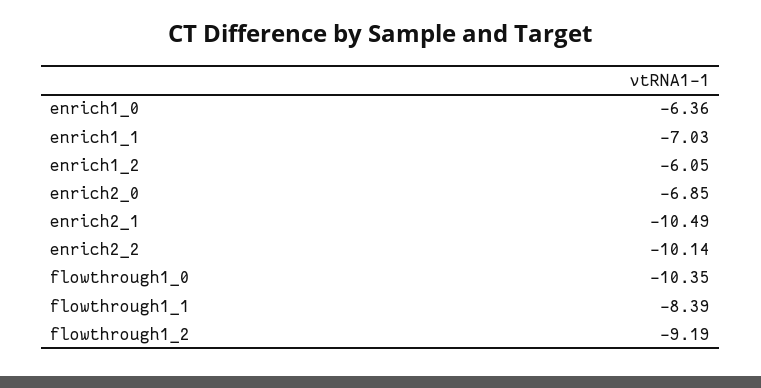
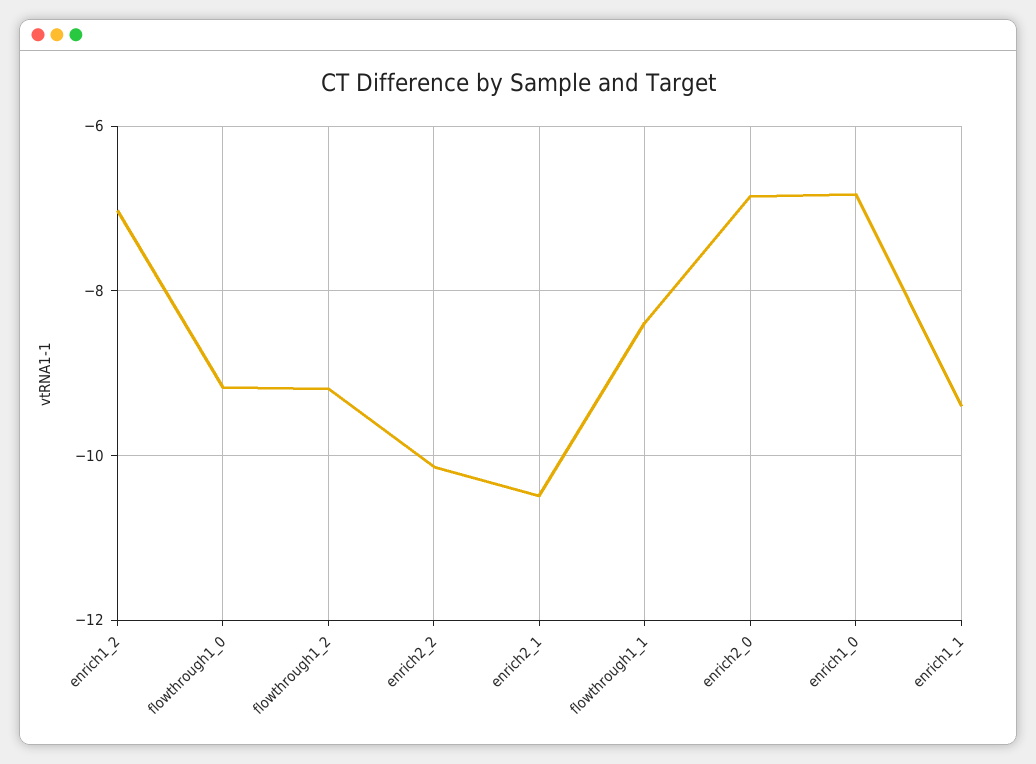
  {
-   "enrich1_0": -6.36,
+   "enrich1_0": -6.8,
-   "enrich1_1": -7.03,
+   "enrich1_1": -9.4,
-   "enrich1_2": -6.05,
+   "enrich1_2": -7,
    "enrich2_0": -6.85,
    "enrich2_1": -10.49,
    "enrich2_2": -10.14,
-   "flowthrough1_0": -10.35,
+   "flowthrough1_0": -9.2,
    "flowthrough1_1": -8.39,
    "flowthrough1_2": -9.19
  }

